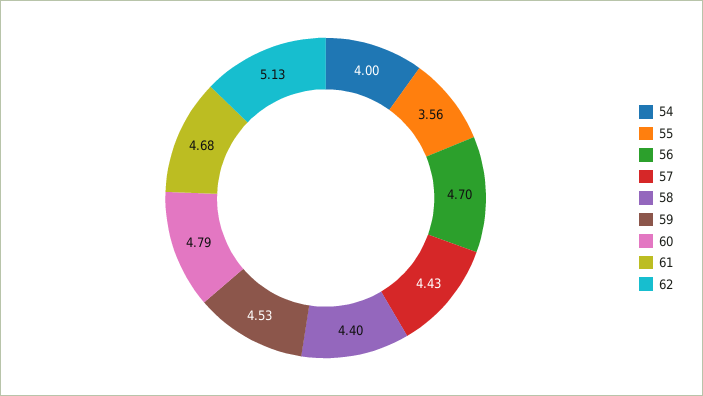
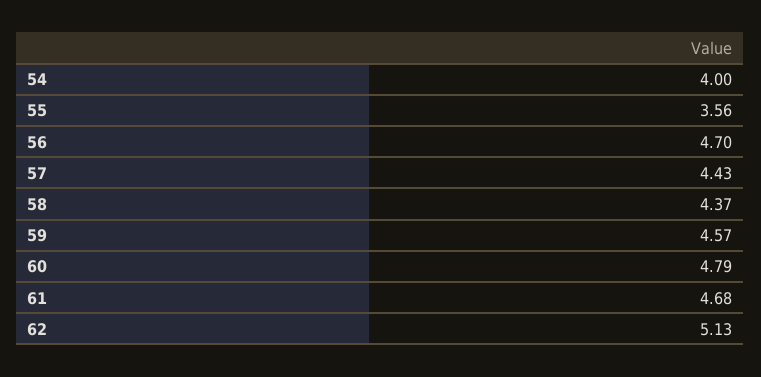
  {
    "54": 4,
    "55": 3.56,
    "56": 4.7,
    "57": 4.43,
-   "58": 4.4,
+   "58": 4.37,
-   "59": 4.53,
+   "59": 4.57,
    "60": 4.79,
    "61": 4.68,
    "62": 5.13
  }

